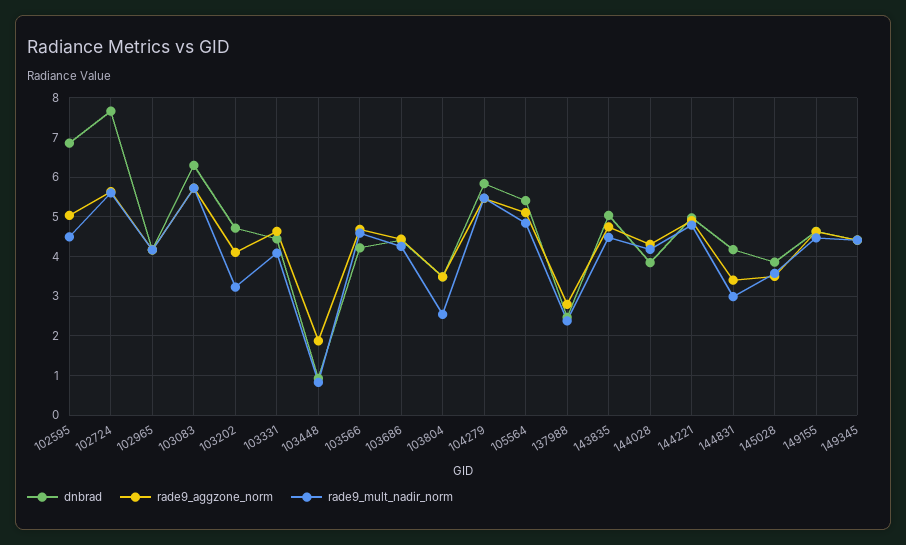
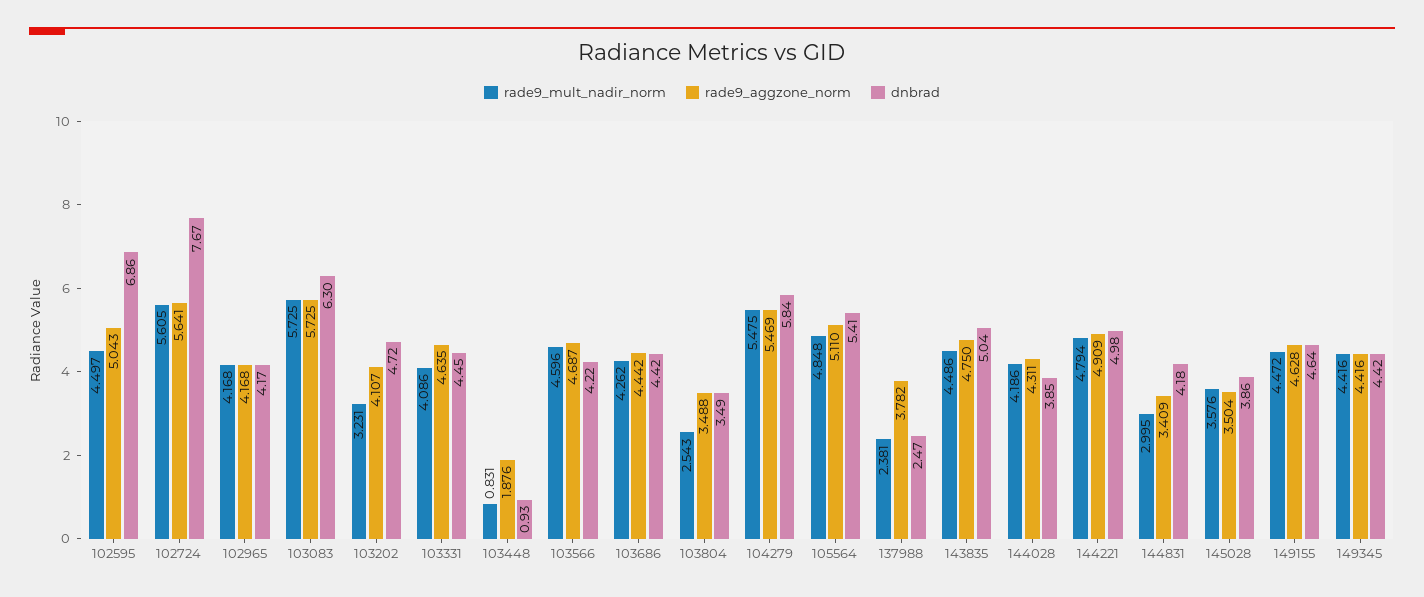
  {
    "dnbrad": {
      "102595": 6.86,
      "102724": 7.67,
      "102965": 4.17,
      "103083": 6.3,
      "103202": 4.72,
      "103331": 4.45,
      "103448": 0.93,
      "103566": 4.22,
      "103686": 4.42,
      "103804": 3.49,
      "104279": 5.84,
      "105564": 5.41,
      "137988": 2.47,
      "143835": 5.04,
      "144028": 3.85,
      "144221": 4.98,
      "144831": 4.18,
      "145028": 3.86,
      "149155": 4.64,
      "149345": 4.42
    },
    "rade9_aggzone_norm": {
      "102595": 5.043,
      "102724": 5.641,
      "102965": 4.168,
      "103083": 5.725,
      "103202": 4.107,
      "103331": 4.635,
      "103448": 1.876,
      "103566": 4.687,
      "103686": 4.442,
      "103804": 3.488,
      "104279": 5.469,
      "105564": 5.11,
-     "137988": 2.8,
+     "137988": 3.782,
      "143835": 4.75,
      "144028": 4.311,
      "144221": 4.909,
      "144831": 3.409,
      "145028": 3.504,
      "149155": 4.628,
      "149345": 4.416
    },
    "rade9_mult_nadir_norm": {
      "102595": 4.497,
      "102724": 5.605,
      "102965": 4.168,
      "103083": 5.725,
      "103202": 3.231,
      "103331": 4.086,
      "103448": 0.831,
      "103566": 4.596,
      "103686": 4.262,
      "103804": 2.543,
      "104279": 5.475,
      "105564": 4.848,
      "137988": 2.381,
      "143835": 4.486,
      "144028": 4.186,
      "144221": 4.794,
      "144831": 2.995,
      "145028": 3.576,
      "149155": 4.472,
      "149345": 4.416
    }
  }

